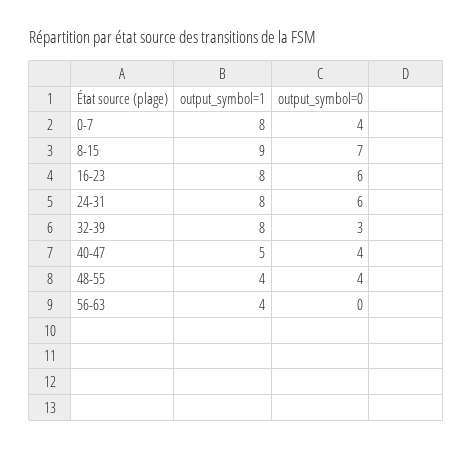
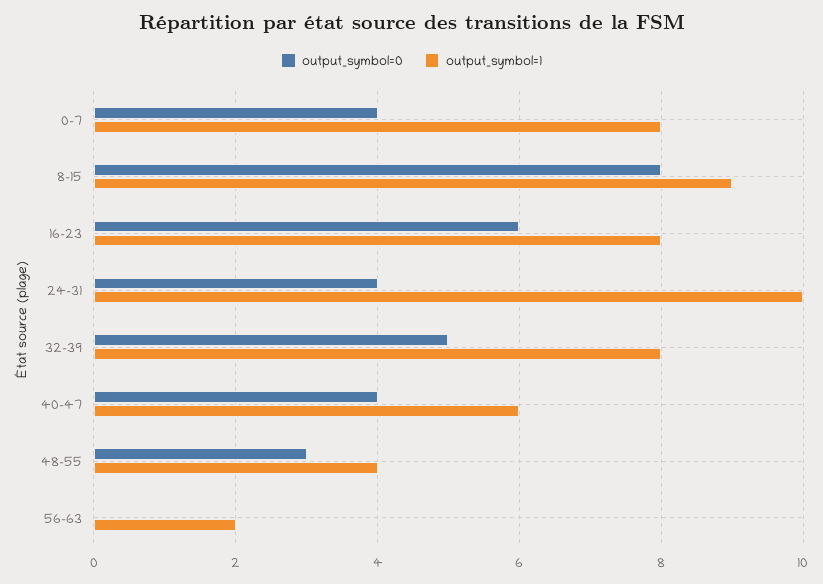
  {
    "output_symbol=1": {
      "0-7": 8,
      "8-15": 9,
      "16-23": 8,
-     "24-31": 8,
+     "24-31": 10,
      "32-39": 8,
-     "40-47": 5,
+     "40-47": 6,
      "48-55": 4,
-     "56-63": 4
+     "56-63": 2
    },
    "output_symbol=0": {
      "0-7": 4,
-     "8-15": 7,
+     "8-15": 8,
      "16-23": 6,
-     "24-31": 6,
+     "24-31": 4,
-     "32-39": 3,
+     "32-39": 5,
      "40-47": 4,
-     "48-55": 4,
+     "48-55": 3,
      "56-63": 0
    }
  }

